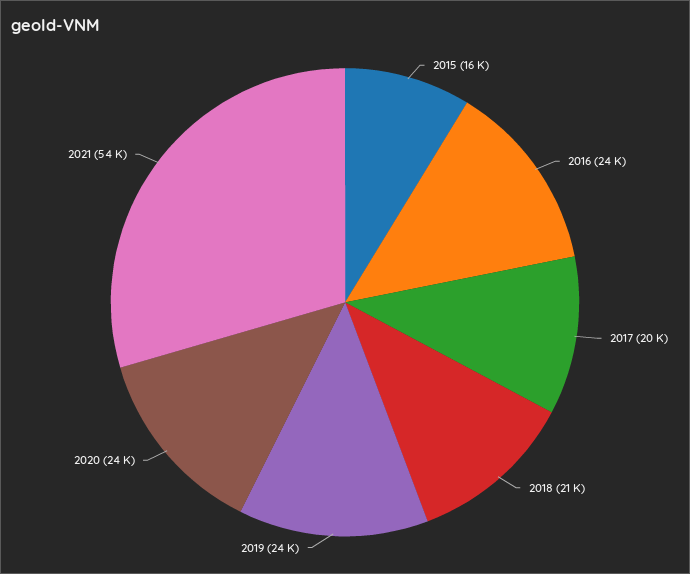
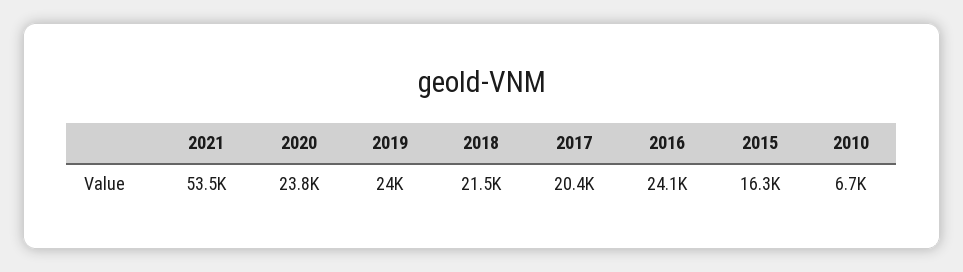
  {
    "2015": 16300,
    "2016": 24100,
    "2017": 20400,
    "2018": 21500,
    "2019": 24000,
    "2020": 23800,
-   "2021": 53500
+   "2021": 53500,
+   "2010": 6700
  }

